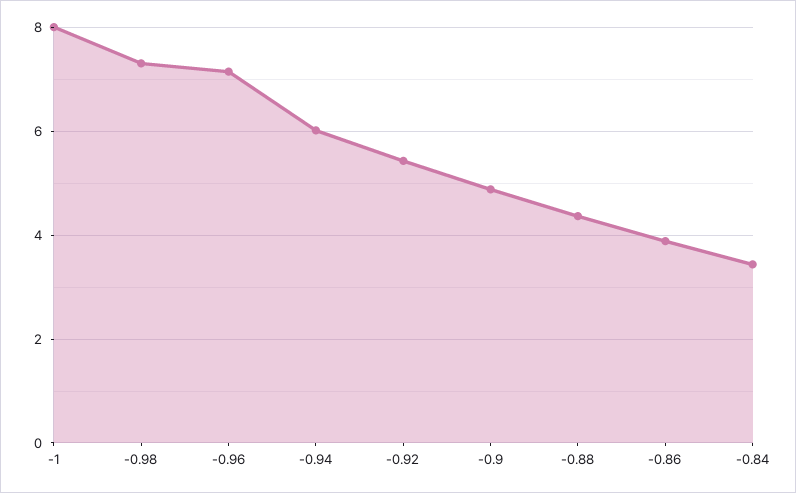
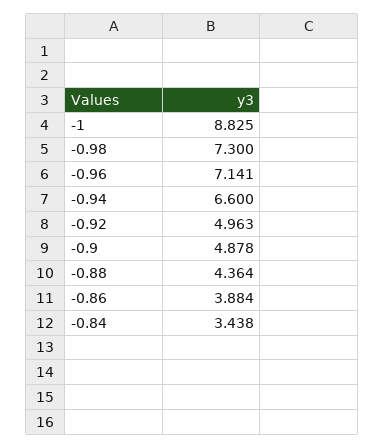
  {
-   "-1": 8,
+   "-1": 8.825,
    "-0.98": 7.3,
    "-0.96": 7.141,
-   "-0.94": 6,
+   "-0.94": 6.6,
-   "-0.92": 5.4,
+   "-0.92": 4.963,
    "-0.9": 4.878,
    "-0.88": 4.364,
    "-0.86": 3.884,
    "-0.84": 3.438
  }

